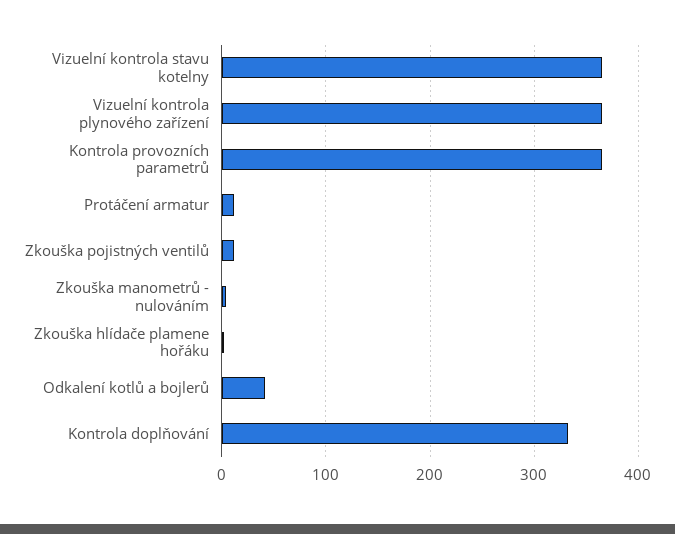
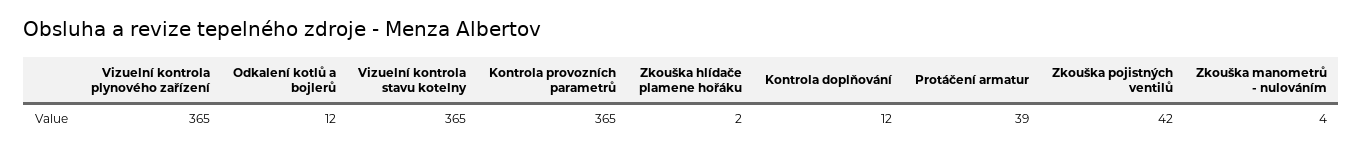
  {
    "Vizuelní kontrola stavu kotelny": 365,
    "Vizuelní kontrola plynového zařízení": 365,
    "Kontrola provozních parametrů": 365,
-   "Protáčení armatur": 10,
+   "Protáčení armatur": 39,
-   "Zkouška pojistných ventilů": 10,
+   "Zkouška pojistných ventilů": 42,
    "Zkouška manometrů - nulováním": 4,
    "Zkouška hlídače plamene hořáku": 2,
-   "Odkalení kotlů a bojlerů": 40,
+   "Odkalení kotlů a bojlerů": 12,
-   "Kontrola doplňování": 330
+   "Kontrola doplňování": 12
  }

